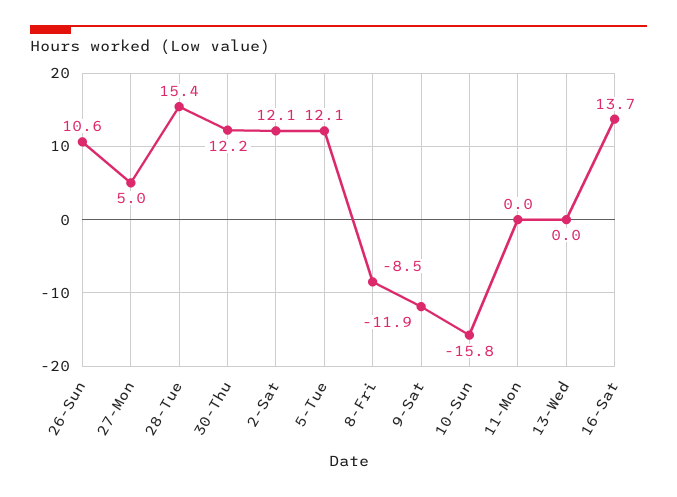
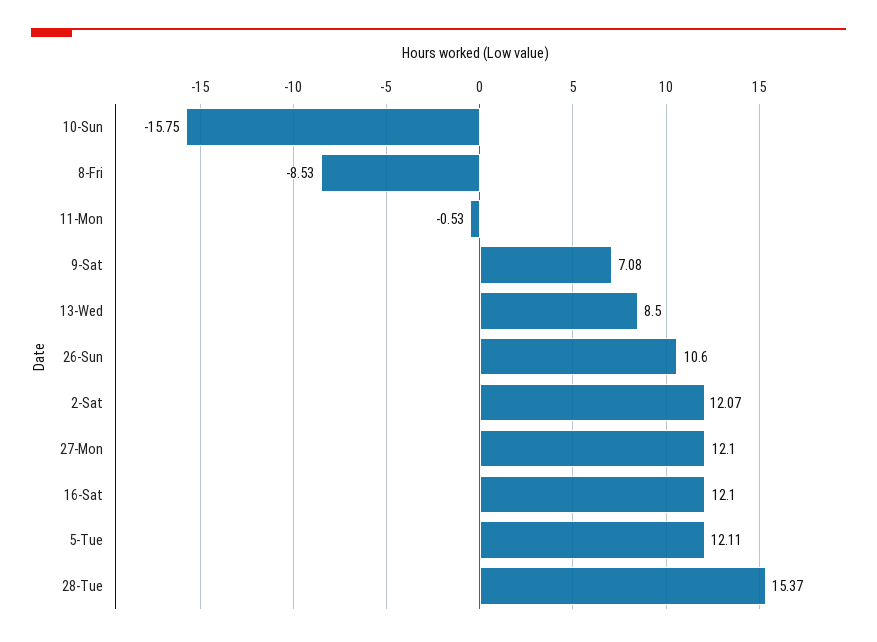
  {
    "26-Sun": 10.6,
-   "27-Mon": 5,
+   "27-Mon": 12.1,
    "28-Tue": 15.37,
-   "30-Thu": 12.2,
    "2-Sat": 12.07,
    "5-Tue": 12.11,
    "8-Fri": -8.53,
-   "9-Sat": -11.9,
+   "9-Sat": 7.08,
    "10-Sun": -15.75,
-   "11-Mon": 0,
+   "11-Mon": -0.53,
-   "13-Wed": 0,
+   "13-Wed": 8.5,
-   "16-Sat": 13.7
+   "16-Sat": 12.1
  }

